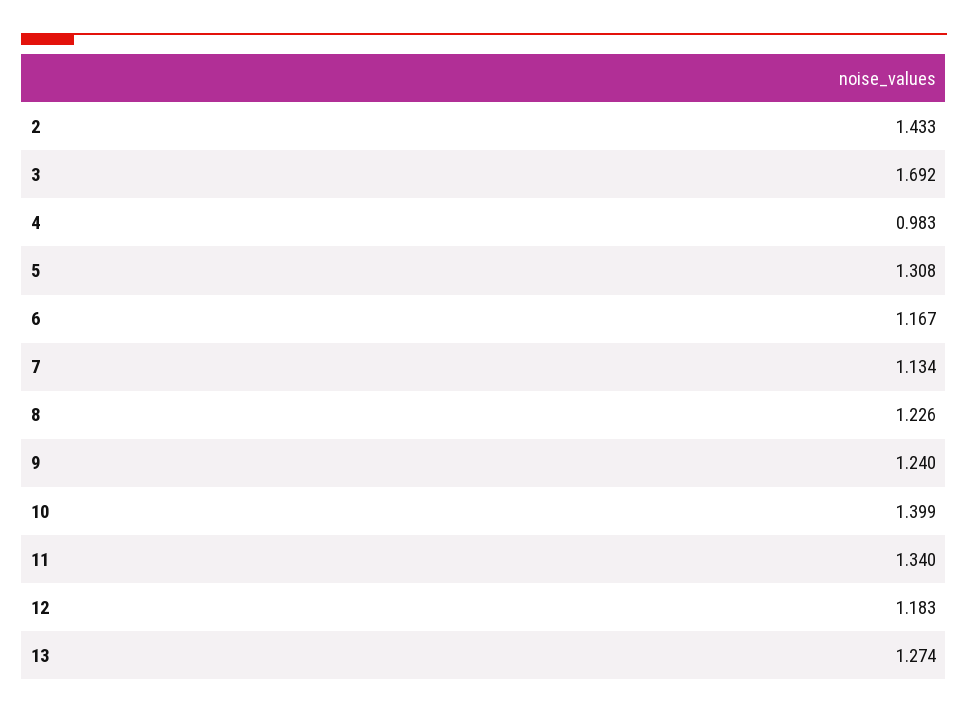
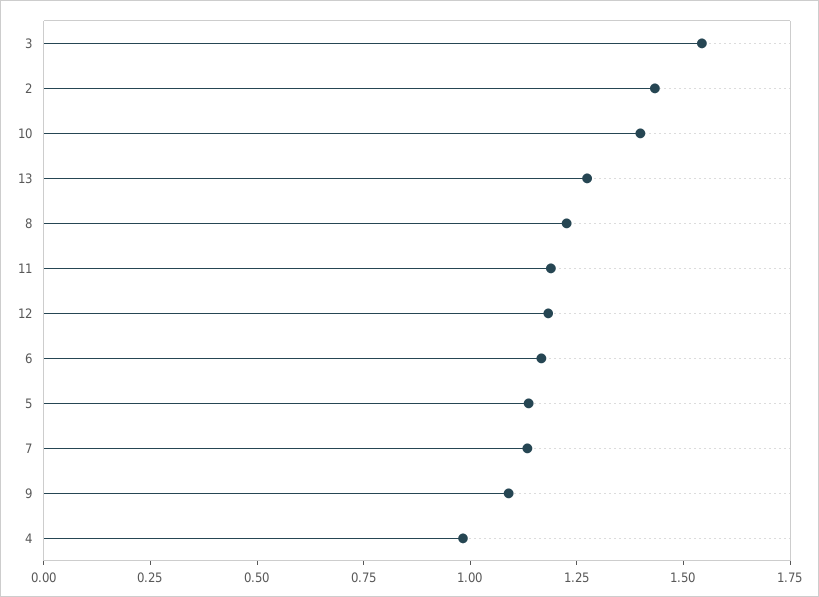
  {
    "2": 1.433,
-   "3": 1.692,
+   "3": 1.55,
    "4": 0.983,
-   "5": 1.308,
+   "5": 1.15,
    "6": 1.167,
    "7": 1.134,
    "8": 1.226,
-   "9": 1.24,
+   "9": 1.1,
    "10": 1.399,
-   "11": 1.34,
+   "11": 1.2,
    "12": 1.183,
    "13": 1.274
  }

